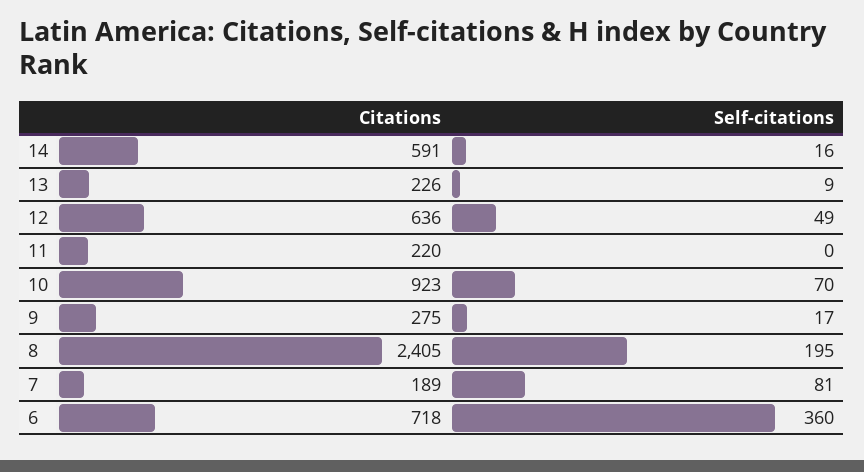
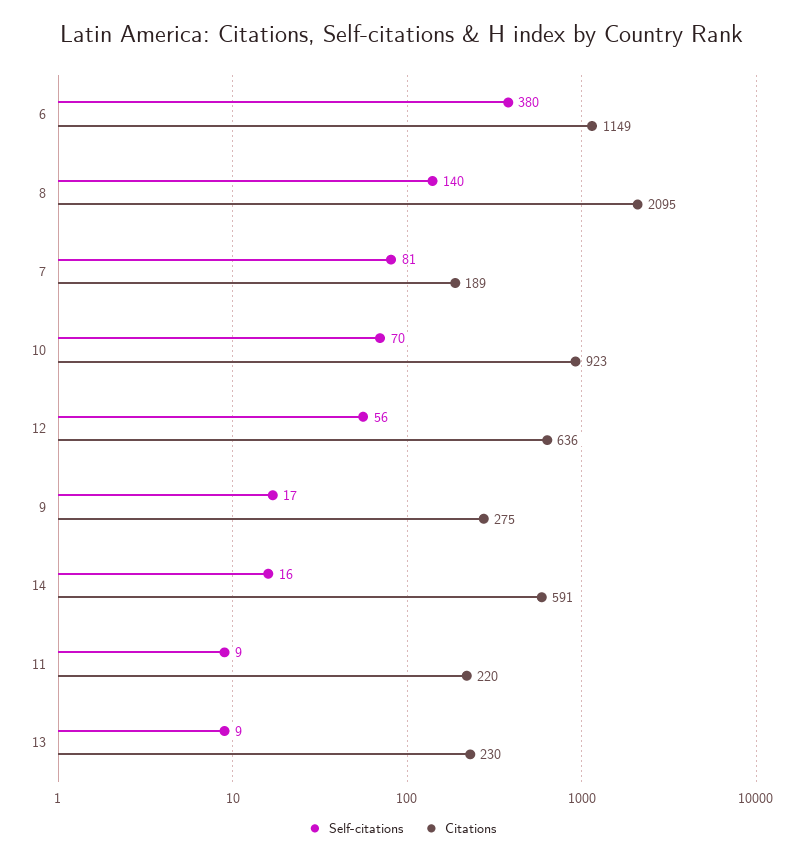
  {
    "Citations": {
      "14": 591,
-     "13": 226,
+     "13": 230,
      "12": 636,
      "11": 220,
      "10": 923,
      "9": 275,
-     "8": 2405,
+     "8": 2095,
      "7": 189,
-     "6": 718
+     "6": 1149
    },
    "Self-citations": {
      "14": 16,
      "13": 9,
-     "12": 49,
+     "12": 56,
-     "11": 0,
+     "11": 9,
      "10": 70,
      "9": 17,
-     "8": 195,
+     "8": 140,
      "7": 81,
-     "6": 360
+     "6": 380
    }
  }

